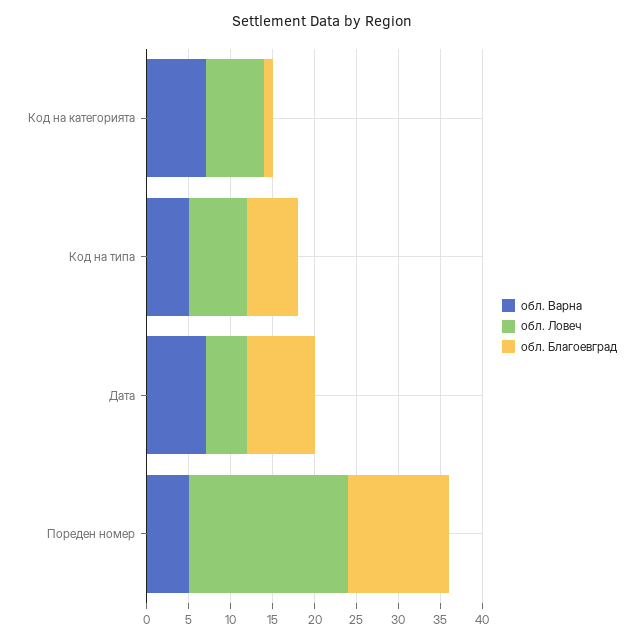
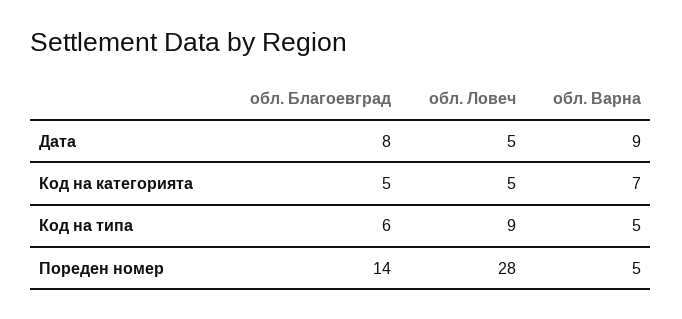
  {
    "обл. Варна": {
      "Код на категорията": 7,
      "Код на типа": 5,
-     "Дата": 7,
+     "Дата": 9,
      "Пореден номер": 5
    },
    "обл. Ловеч": {
-     "Код на категорията": 7,
+     "Код на категорията": 5,
-     "Код на типа": 7,
+     "Код на типа": 9,
      "Дата": 5,
-     "Пореден номер": 19
+     "Пореден номер": 28
    },
    "обл. Благоевград": {
-     "Код на категорията": 1,
+     "Код на категорията": 5,
      "Код на типа": 6,
      "Дата": 8,
-     "Пореден номер": 12
+     "Пореден номер": 14
    }
  }

